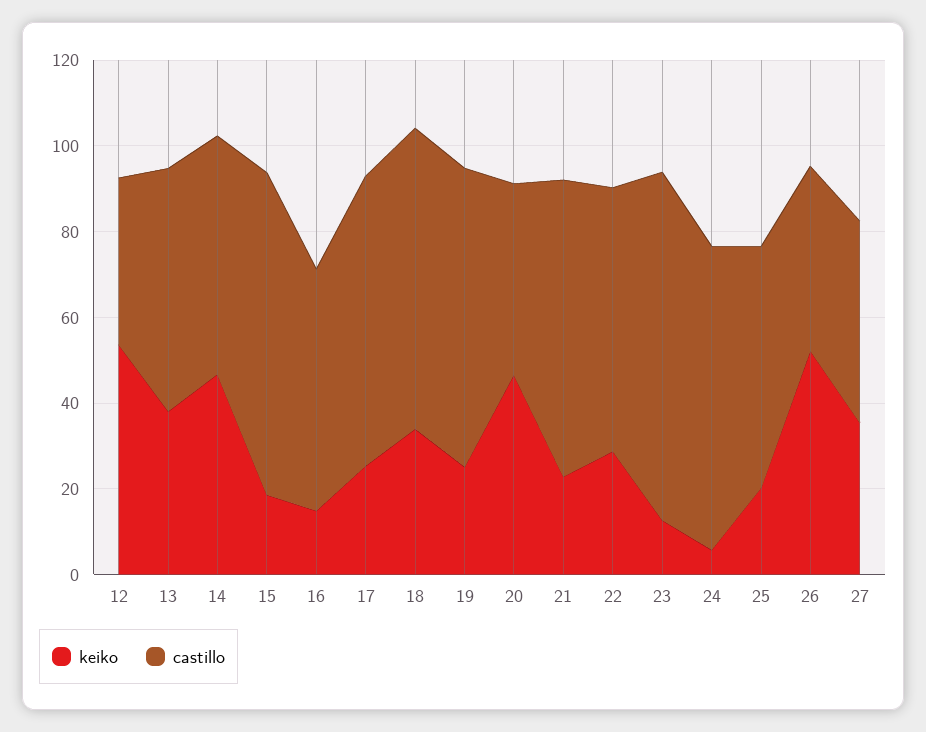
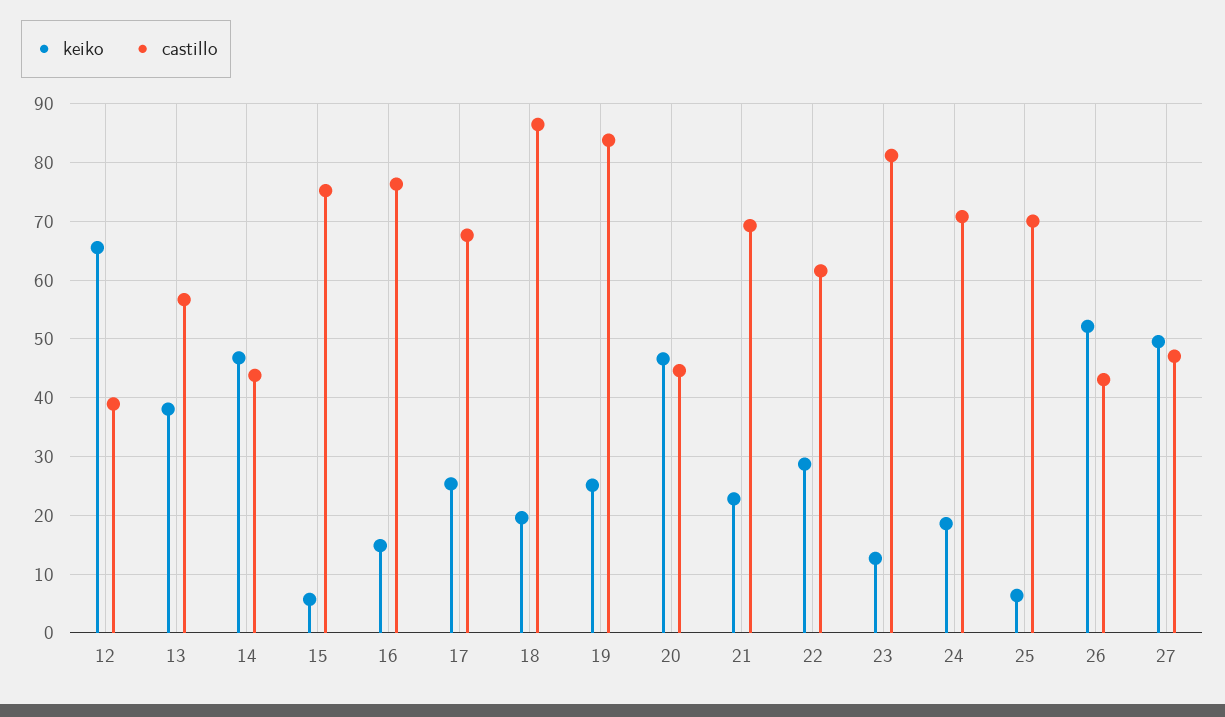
  {
    "keiko": {
-     "12": 55,
+     "12": 66,
      "13": 38,
      "14": 46,
-     "15": 20,
+     "15": 6,
      "16": 14,
      "17": 26,
-     "18": 35,
+     "18": 20,
      "19": 26,
      "20": 46,
      "21": 22,
      "22": 28,
      "23": 12,
-     "24": 5,
+     "24": 18,
-     "25": 20,
+     "25": 6,
      "26": 52,
-     "27": 35
+     "27": 50
    },
    "castillo": {
      "12": 38,
      "13": 56,
-     "14": 55,
+     "14": 44,
      "15": 76,
-     "16": 55,
+     "16": 76,
      "17": 68,
-     "18": 70,
+     "18": 86,
-     "19": 70,
+     "19": 84,
      "20": 44,
      "21": 70,
      "22": 62,
      "23": 82,
      "24": 70,
-     "25": 55,
+     "25": 70,
      "26": 44,
      "27": 48
    }
  }

